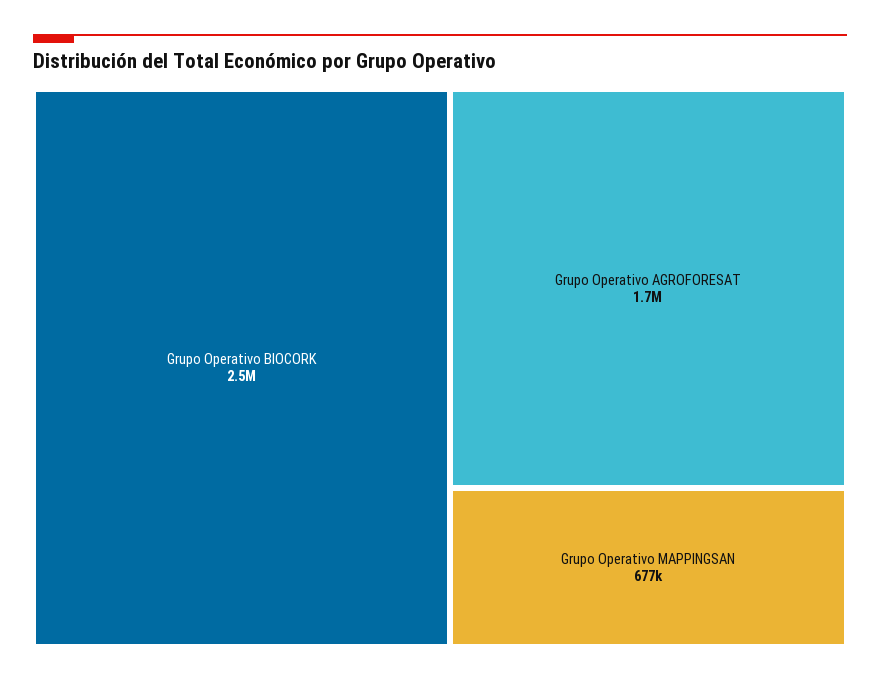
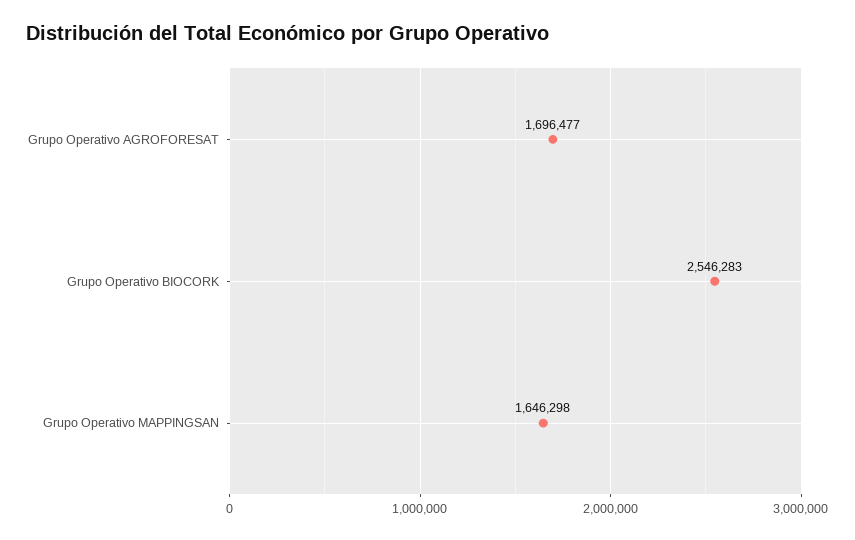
  {
    "Grupo Operativo BIOCORK": 2546283,
    "Grupo Operativo AGROFORESAT": 1696477,
-   "Grupo Operativo MAPPINGSAN": 677000
+   "Grupo Operativo MAPPINGSAN": 1646298
  }

